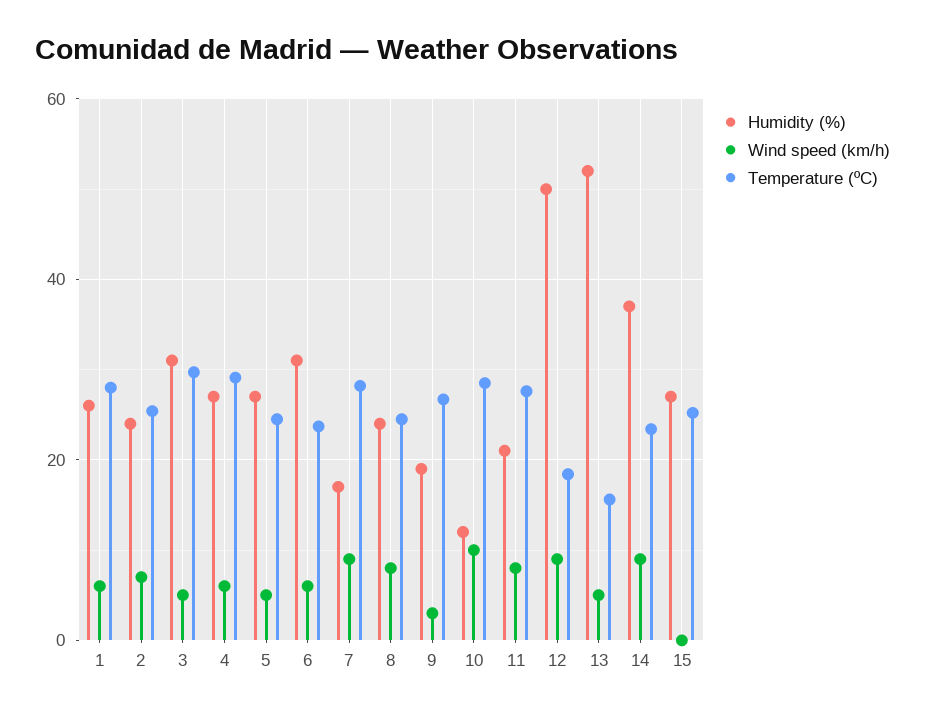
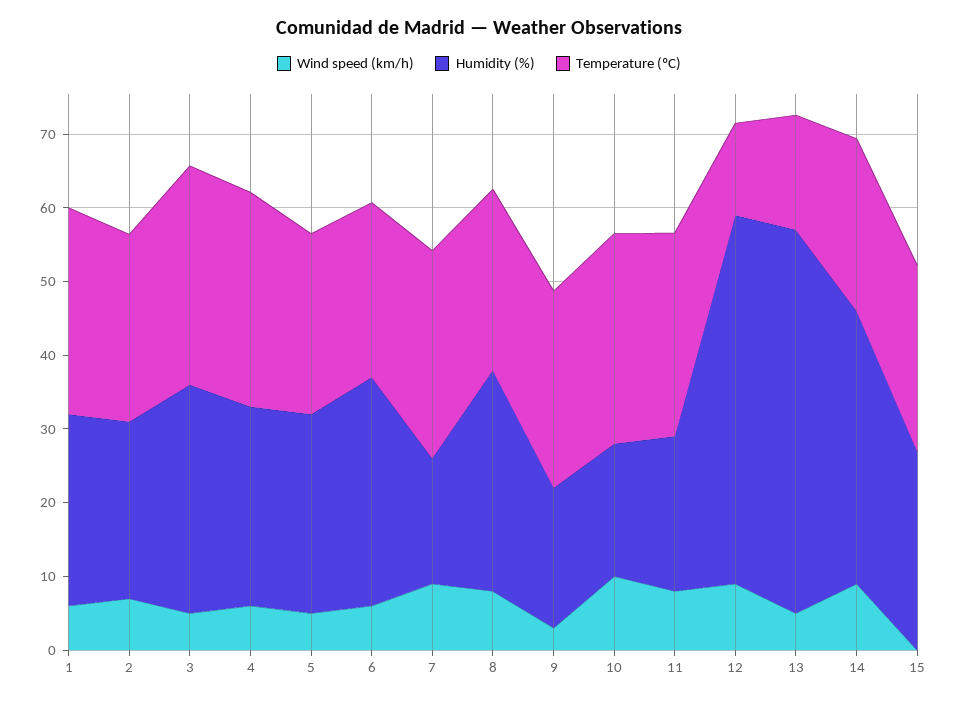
  {
    "Humidity (%)": {
      "1": 26,
      "2": 24,
      "3": 32,
      "4": 28,
      "5": 28,
      "6": 32,
      "7": 18,
-     "8": 24,
+     "8": 30,
      "9": 20,
-     "10": 12,
+     "10": 18,
      "11": 22,
      "12": 50,
      "13": 52,
      "14": 38,
      "15": 28
    },
    "Wind speed (km/h)": {
      "1": 6,
      "2": 8,
      "3": 6,
      "4": 6,
      "5": 6,
      "6": 6,
      "7": 10,
      "8": 8,
      "9": 4,
      "10": 10,
      "11": 8,
      "12": 10,
      "13": 6,
      "14": 10,
      "15": 0
    },
    "Temperature (ºC)": {
      "1": 28,
      "2": 26,
      "3": 30,
      "4": 30,
      "5": 24,
      "6": 24,
      "7": 28,
      "8": 24,
      "9": 26,
      "10": 28,
      "11": 28,
-     "12": 18,
+     "12": 12,
      "13": 16,
      "14": 24,
      "15": 26
    }
  }

